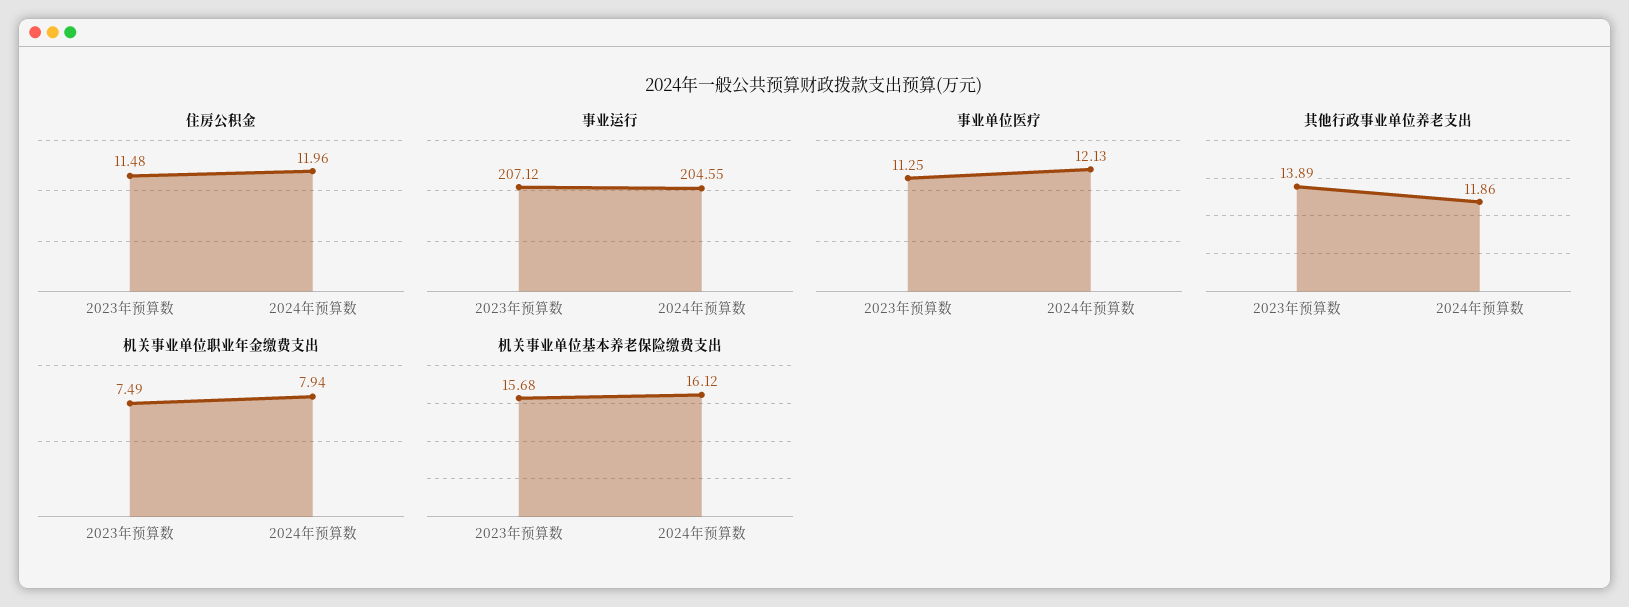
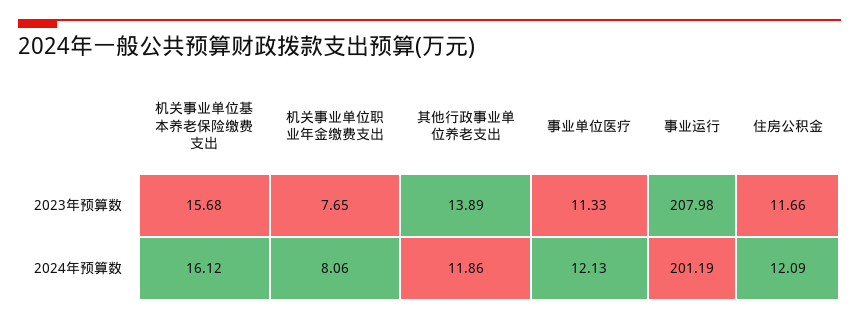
  {
    "住房公积金": {
-     "2023年预算数": 11.48,
+     "2023年预算数": 11.66,
-     "2024年预算数": 11.96
+     "2024年预算数": 12.09
    },
    "事业运行": {
-     "2023年预算数": 207.12,
+     "2023年预算数": 207.98,
-     "2024年预算数": 204.55
+     "2024年预算数": 201.19
    },
    "事业单位医疗": {
-     "2023年预算数": 11.25,
+     "2023年预算数": 11.33,
      "2024年预算数": 12.13
    },
    "其他行政事业单位养老支出": {
      "2023年预算数": 13.89,
      "2024年预算数": 11.86
    },
    "机关事业单位职业年金缴费支出": {
-     "2023年预算数": 7.49,
+     "2023年预算数": 7.65,
-     "2024年预算数": 7.94
+     "2024年预算数": 8.06
    },
    "机关事业单位基本养老保险缴费支出": {
      "2023年预算数": 15.68,
      "2024年预算数": 16.12
    }
  }

